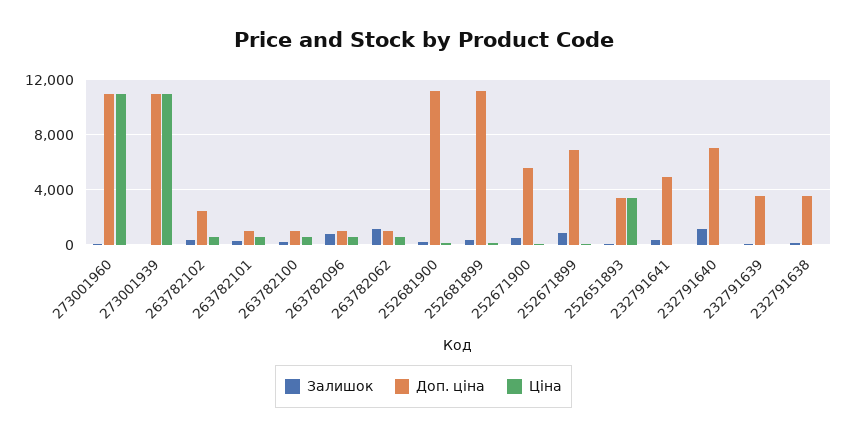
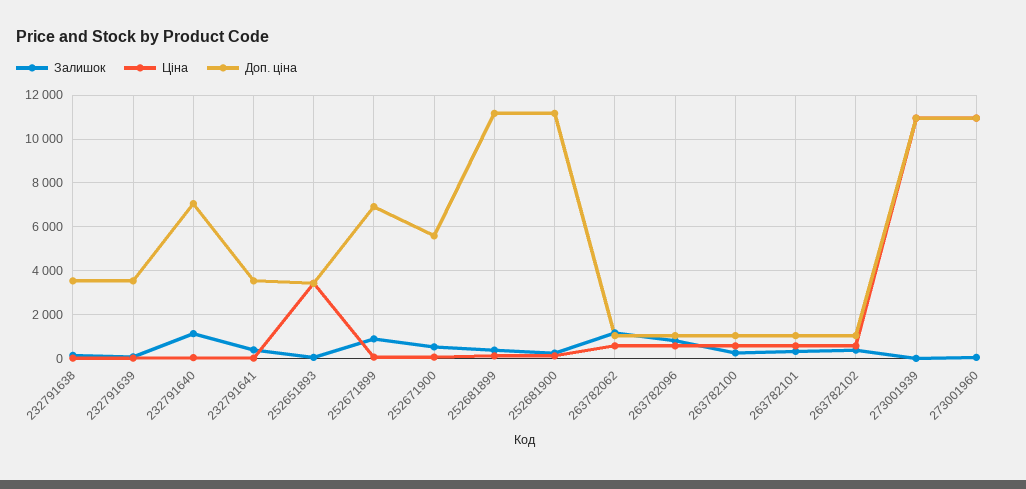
  {
    "Залишок": {
      "273001960": 0,
      "273001939": 0,
      "263782102": 500,
      "263782101": 500,
      "263782100": 0,
      "263782096": 1000,
      "263782062": 1000,
      "252681900": 0,
      "252681899": 500,
      "252671900": 500,
      "252671899": 1000,
      "252651893": 0,
      "232791641": 500,
      "232791640": 1000,
      "232791639": 0,
      "232791638": 0
    },
    "Доп. ціна": {
      "273001960": 11000,
      "273001939": 11000,
-     "263782102": 2500,
+     "263782102": 1000,
      "263782101": 1000,
      "263782100": 1000,
      "263782096": 1000,
      "263782062": 1000,
      "252681900": 11000,
      "252681899": 11000,
      "252671900": 5500,
      "252671899": 7000,
      "252651893": 3500,
-     "232791641": 5000,
+     "232791641": 3500,
      "232791640": 7000,
      "232791639": 3500,
      "232791638": 3500
    },
    "Ціна": {
      "273001960": 11000,
      "273001939": 11000,
      "263782102": 500,
      "263782101": 500,
      "263782100": 500,
      "263782096": 500,
      "263782062": 500,
      "252681900": 0,
      "252681899": 0,
      "252671900": 0,
      "252671899": 0,
      "252651893": 3500,
      "232791641": 0,
      "232791640": 0,
      "232791639": 0,
      "232791638": 0
    }
  }

